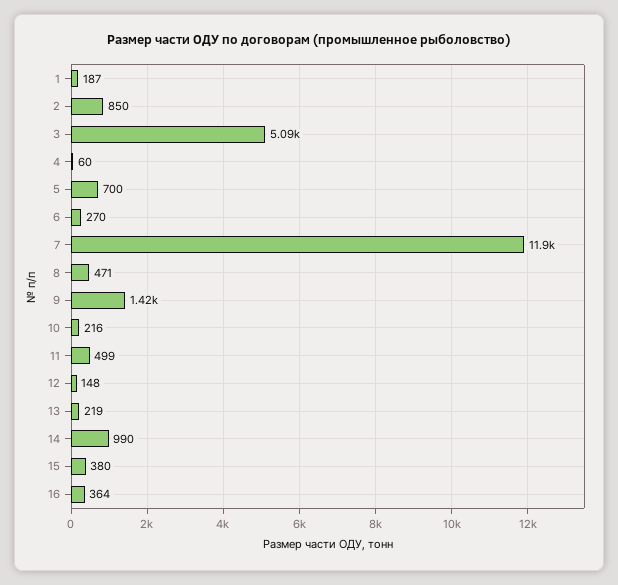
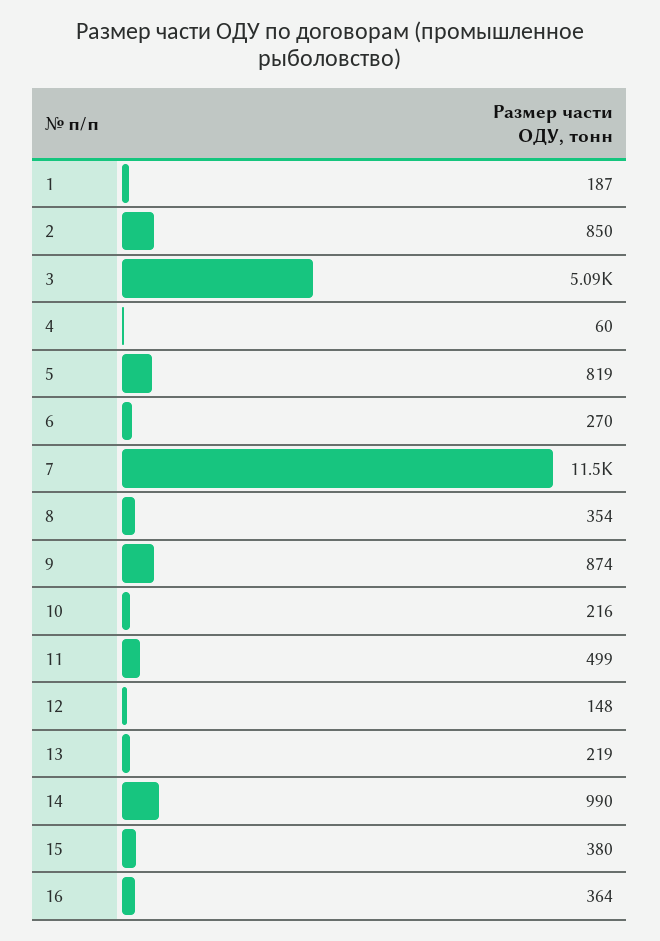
  {
    "1": 187,
    "2": 850,
    "3": 5090,
    "4": 60,
-   "5": 700,
+   "5": 819,
    "6": 270,
-   "7": 11900,
+   "7": 11500,
-   "8": 471,
+   "8": 354,
-   "9": 1420,
+   "9": 874,
    "10": 216,
    "11": 499,
    "12": 148,
    "13": 219,
    "14": 990,
    "15": 380,
    "16": 364
  }

